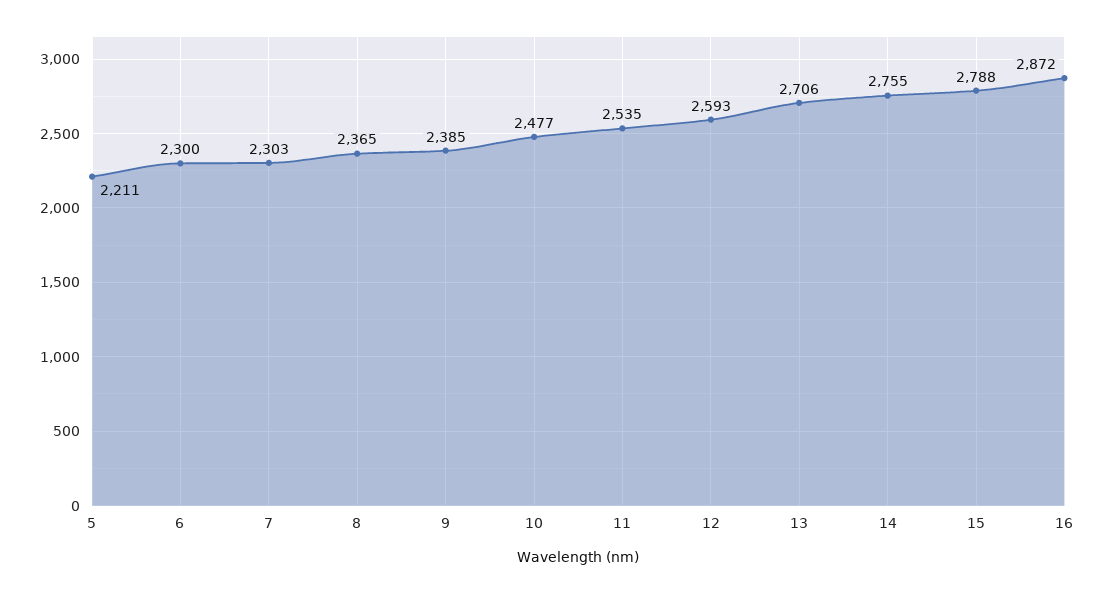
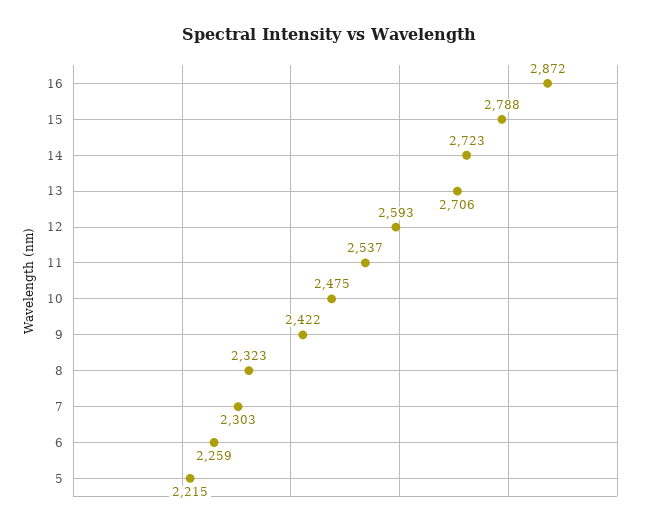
  {
-   "5": 2211,
+   "5": 2215,
-   "6": 2300,
+   "6": 2259,
    "7": 2303,
-   "8": 2365,
+   "8": 2323,
-   "9": 2385,
+   "9": 2422,
-   "10": 2477,
+   "10": 2475,
-   "11": 2535,
+   "11": 2537,
    "12": 2593,
    "13": 2706,
-   "14": 2755,
+   "14": 2723,
    "15": 2788,
    "16": 2872
  }

